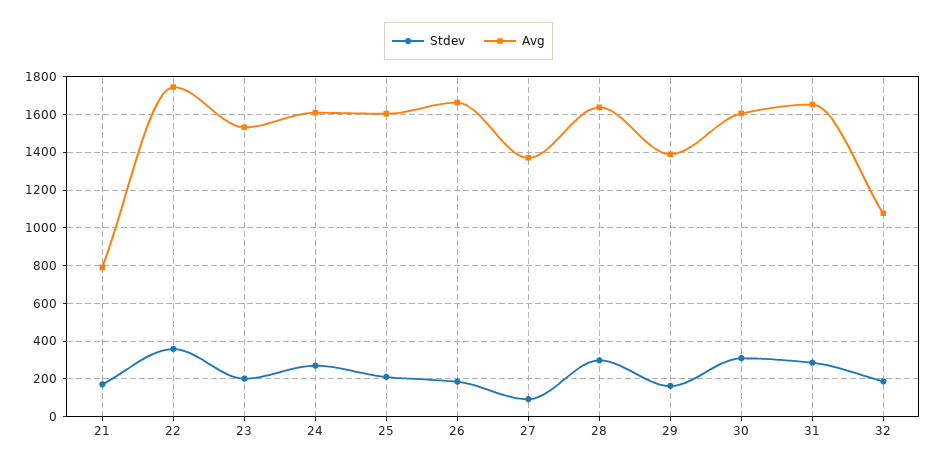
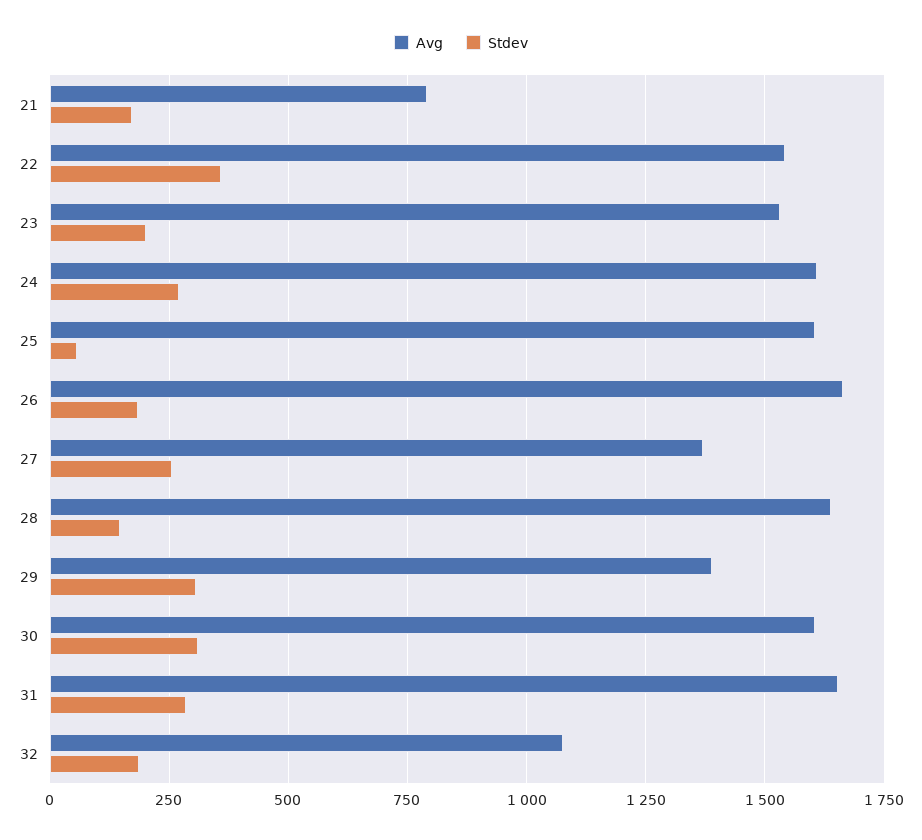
  {
    "Stdev": {
      "21": 175,
      "22": 350,
      "23": 200,
      "24": 275,
-     "25": 200,
+     "25": 50,
      "26": 175,
-     "27": 100,
+     "27": 250,
-     "28": 300,
+     "28": 150,
-     "29": 150,
+     "29": 300,
      "30": 300,
      "31": 275,
      "32": 200
    },
    "Avg": {
      "21": 800,
-     "22": 1750,
+     "22": 1550,
      "23": 1525,
      "24": 1600,
      "25": 1600,
      "26": 1675,
      "27": 1375,
      "28": 1650,
      "29": 1400,
      "30": 1600,
      "31": 1650,
      "32": 1075
    }
  }

